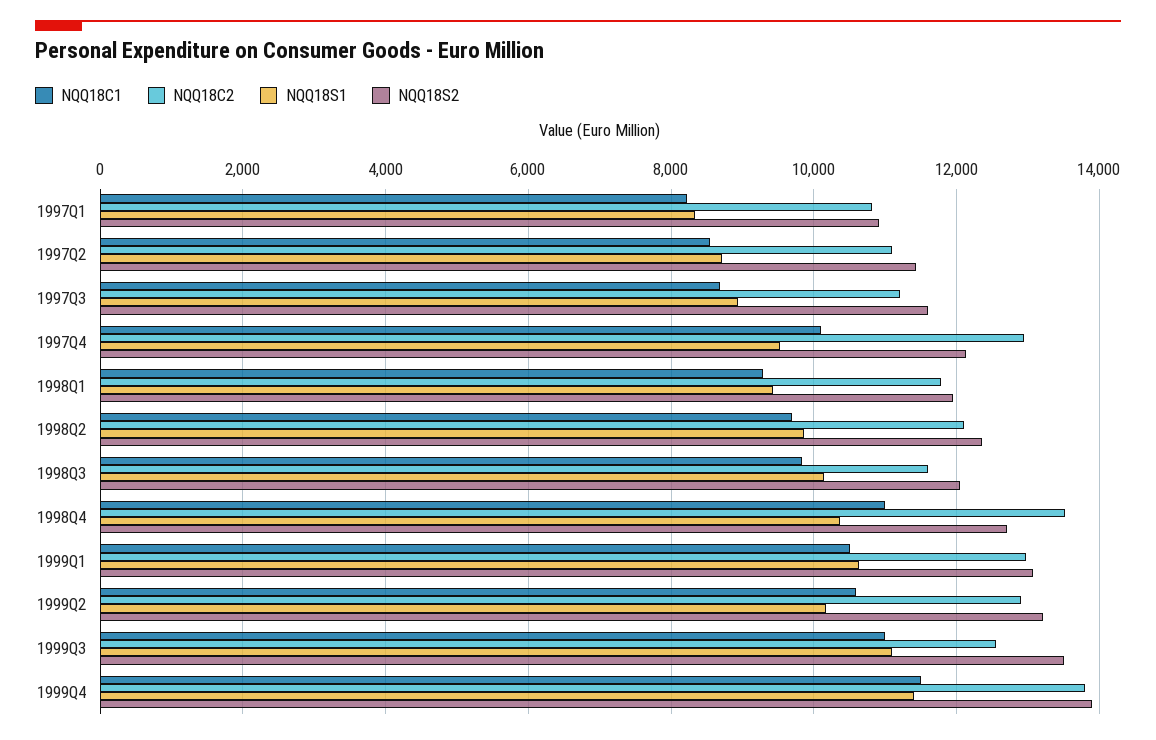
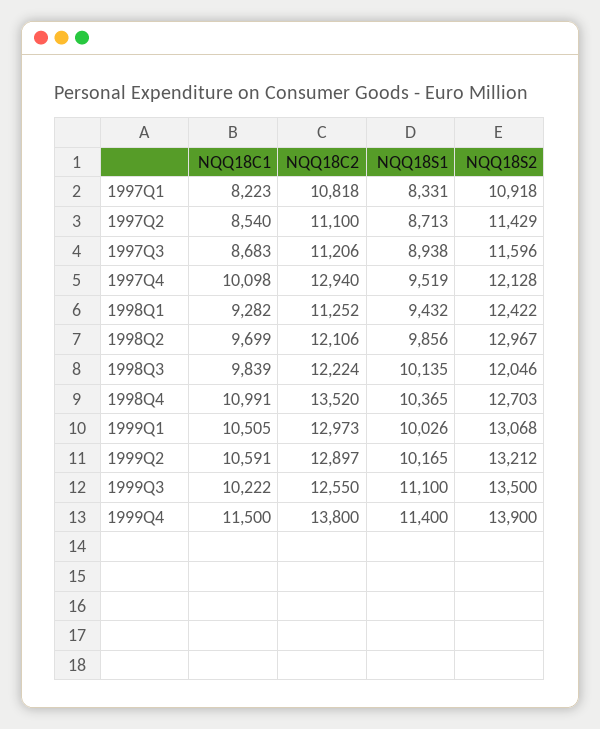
  {
    "NQQ18C1": {
      "1997Q1": 8223,
      "1997Q2": 8540,
      "1997Q3": 8683,
      "1997Q4": 10098,
      "1998Q1": 9282,
      "1998Q2": 9699,
      "1998Q3": 9839,
      "1998Q4": 10991,
      "1999Q1": 10505,
      "1999Q2": 10591,
-     "1999Q3": 11000,
+     "1999Q3": 10222,
      "1999Q4": 11500
    },
    "NQQ18C2": {
      "1997Q1": 10818,
      "1997Q2": 11100,
      "1997Q3": 11206,
      "1997Q4": 12940,
-     "1998Q1": 11800,
+     "1998Q1": 11252,
      "1998Q2": 12106,
-     "1998Q3": 11600,
+     "1998Q3": 12224,
      "1998Q4": 13520,
      "1999Q1": 12973,
      "1999Q2": 12897,
      "1999Q3": 12550,
      "1999Q4": 13800
    },
    "NQQ18S1": {
      "1997Q1": 8331,
      "1997Q2": 8713,
      "1997Q3": 8938,
      "1997Q4": 9519,
      "1998Q1": 9432,
      "1998Q2": 9856,
      "1998Q3": 10135,
      "1998Q4": 10365,
-     "1999Q1": 10600,
+     "1999Q1": 10026,
      "1999Q2": 10165,
      "1999Q3": 11100,
      "1999Q4": 11400
    },
    "NQQ18S2": {
      "1997Q1": 10918,
      "1997Q2": 11429,
      "1997Q3": 11596,
      "1997Q4": 12128,
-     "1998Q1": 12000,
+     "1998Q1": 12422,
-     "1998Q2": 12400,
+     "1998Q2": 12967,
      "1998Q3": 12046,
      "1998Q4": 12703,
      "1999Q1": 13068,
      "1999Q2": 13212,
      "1999Q3": 13500,
      "1999Q4": 13900
    }
  }

